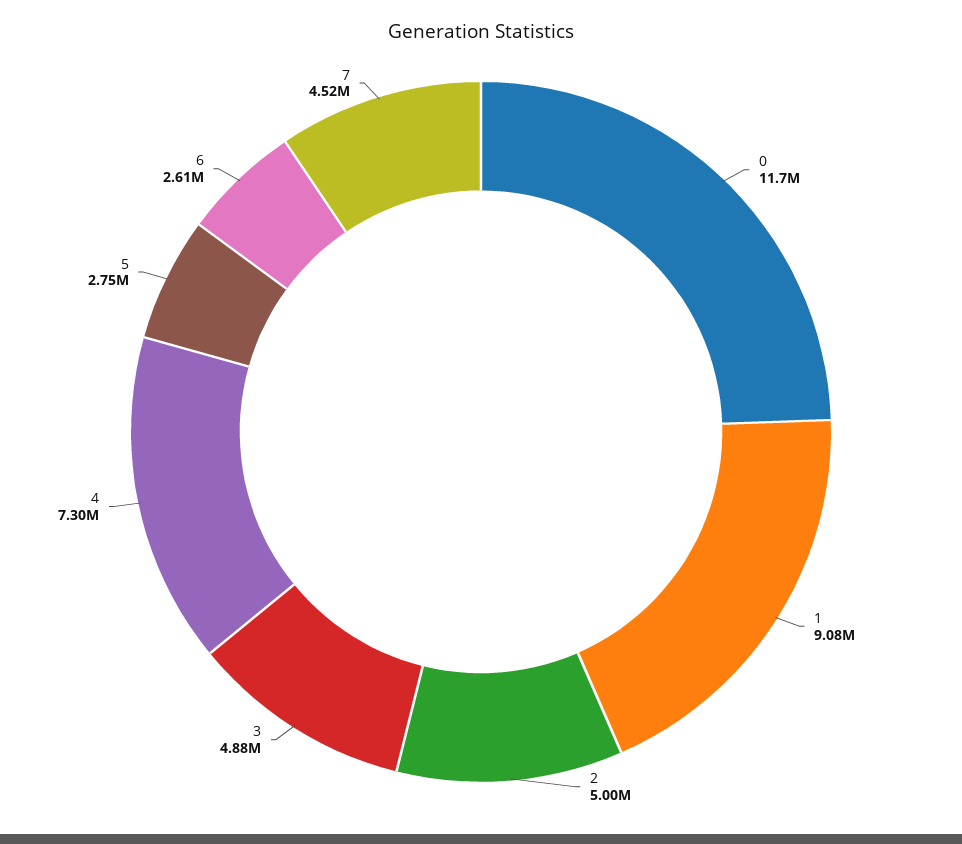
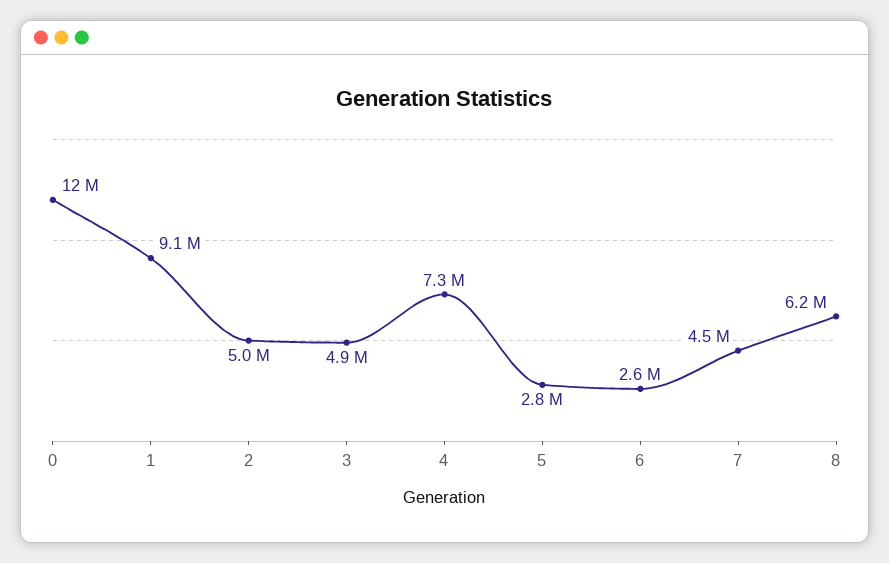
  {
    "0": 11700000,
    "1": 9080000,
    "2": 5000000,
    "3": 4880000,
    "4": 7300000,
    "5": 2750000,
    "6": 2610000,
-   "7": 4520000
+   "7": 4520000,
+   "8": 6200000
  }

